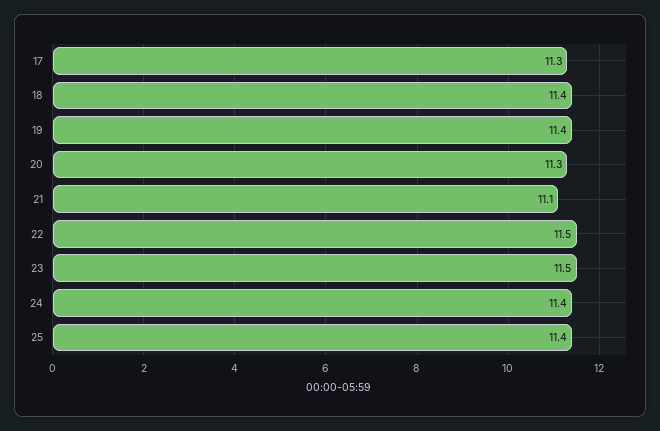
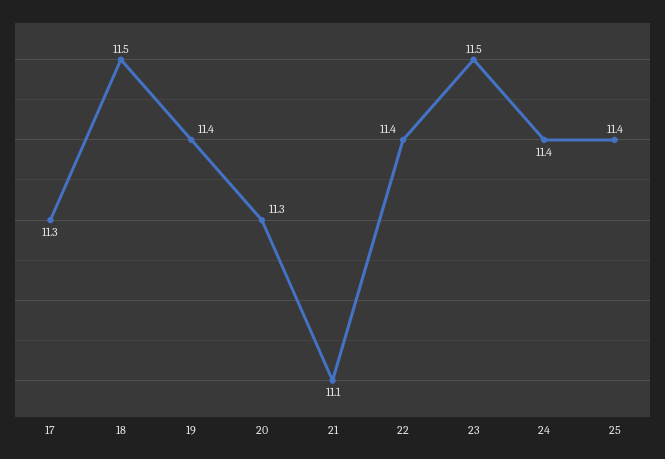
  {
    "17": 11.3,
-   "18": 11.4,
+   "18": 11.5,
    "19": 11.4,
    "20": 11.3,
    "21": 11.1,
-   "22": 11.5,
+   "22": 11.4,
    "23": 11.5,
    "24": 11.4,
    "25": 11.4
  }

